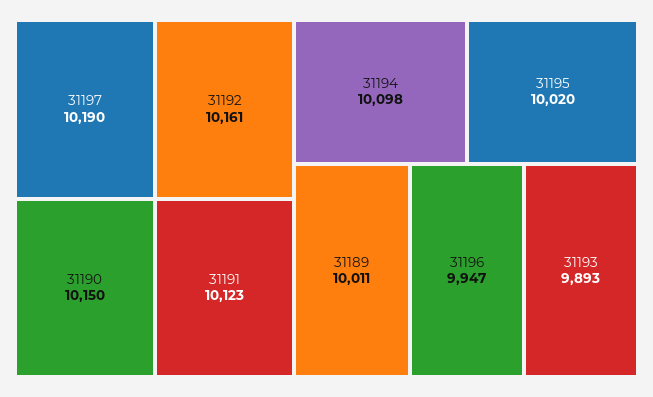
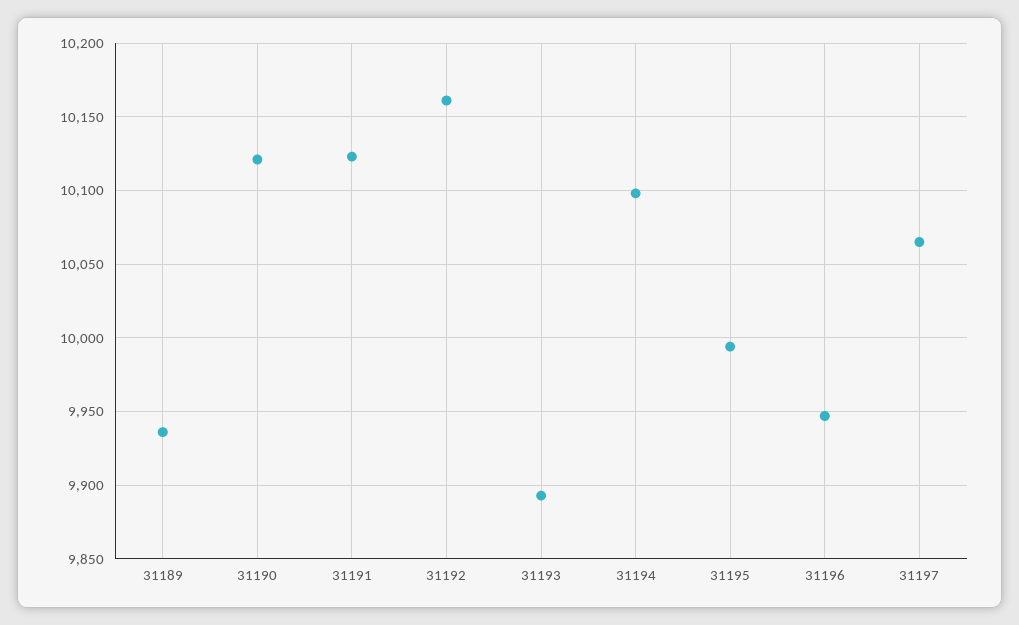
  {
-   "31197": 10190,
+   "31197": 10065,
    "31192": 10161,
-   "31190": 10150,
+   "31190": 10120,
    "31191": 10123,
    "31194": 10098,
-   "31195": 10020,
+   "31195": 9995,
-   "31189": 10011,
+   "31189": 9935,
    "31196": 9947,
    "31193": 9893
  }

